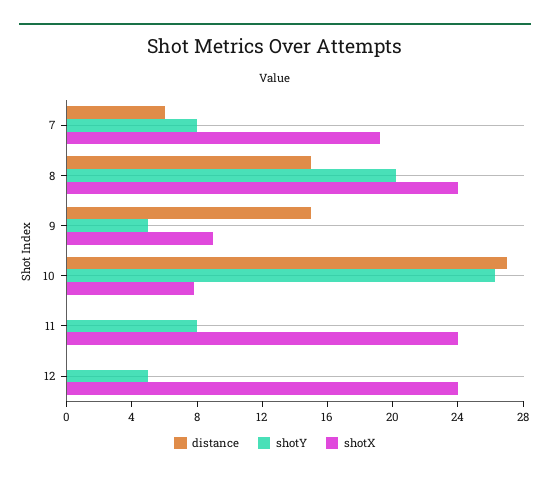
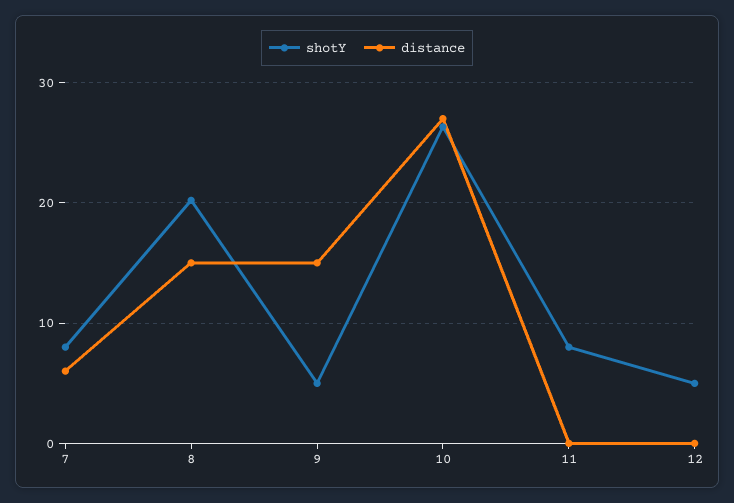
  {
    "distance": {
      "7": 6,
      "8": 15,
      "9": 15,
      "10": 27,
      "11": 0,
      "12": 0
    },
    "shotY": {
      "7": 8,
      "8": 20,
      "9": 5,
      "10": 26,
      "11": 8,
      "12": 5
-   },
+   }
-   "shotX": {
-     "7": 19,
-     "8": 24,
-     "9": 9,
-     "10": 8,
-     "11": 24,
-     "12": 24
-   }
  }

